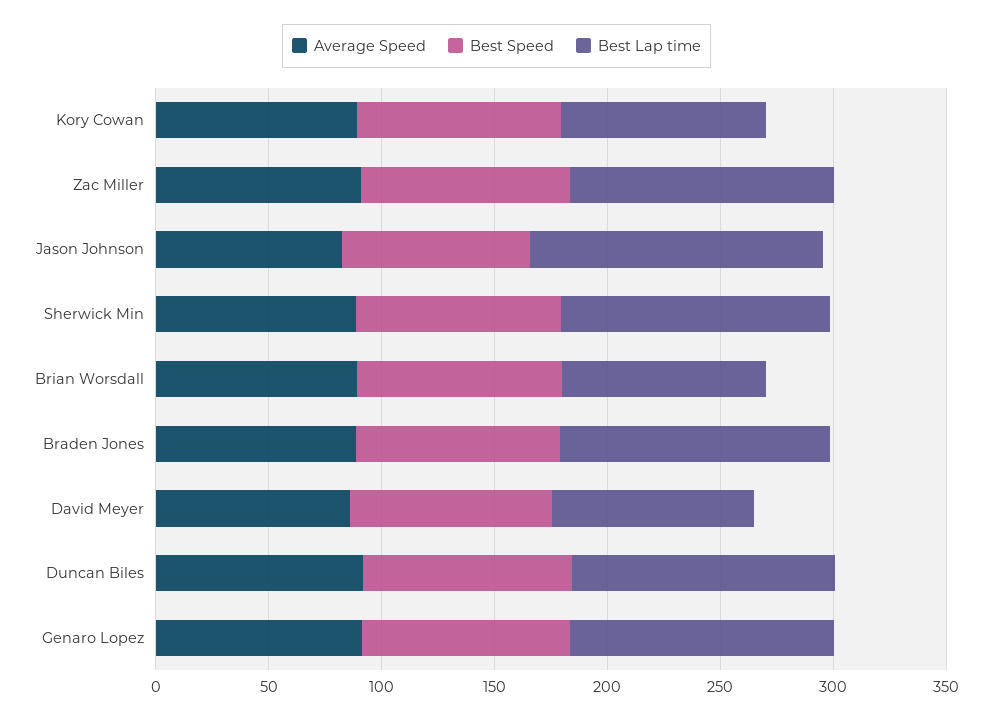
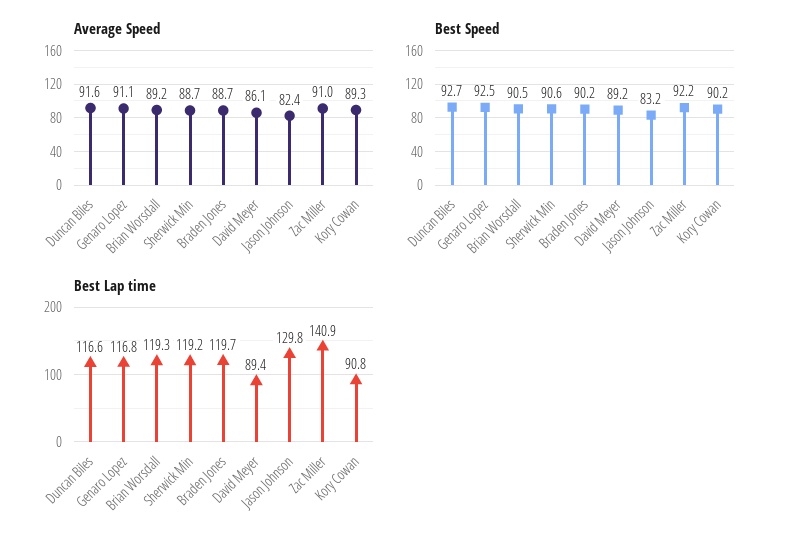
  {
    "Average Speed": {
      "Kory Cowan": 89.3,
      "Zac Miller": 91,
      "Jason Johnson": 82.4,
      "Sherwick Min": 88.7,
      "Brian Worsdall": 89.2,
      "Braden Jones": 88.7,
      "David Meyer": 86.1,
      "Duncan Biles": 91.6,
      "Genaro Lopez": 91.1
    },
    "Best Speed": {
      "Kory Cowan": 90.2,
      "Zac Miller": 92.2,
      "Jason Johnson": 83.2,
      "Sherwick Min": 90.6,
      "Brian Worsdall": 90.5,
      "Braden Jones": 90.2,
      "David Meyer": 89.2,
      "Duncan Biles": 92.7,
      "Genaro Lopez": 92.5
    },
    "Best Lap time": {
      "Kory Cowan": 90.8,
-     "Zac Miller": 120,
+     "Zac Miller": 140.9,
      "Jason Johnson": 129.8,
      "Sherwick Min": 119.2,
-     "Brian Worsdall": 90,
+     "Brian Worsdall": 119.3,
      "Braden Jones": 119.7,
      "David Meyer": 89.4,
      "Duncan Biles": 116.6,
      "Genaro Lopez": 116.8
    }
  }

